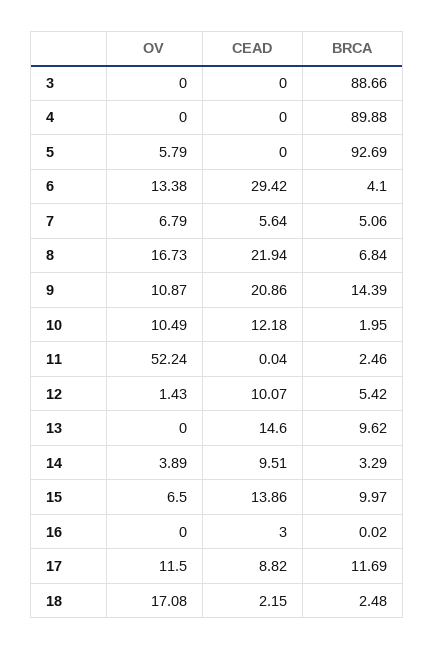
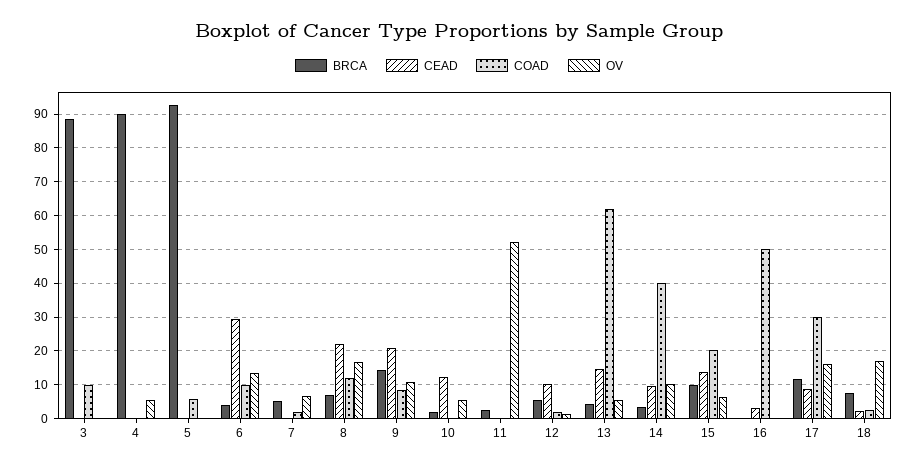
  {
    "OV": {
      "3": 0,
-     "4": 0,
+     "4": 6,
-     "5": 5.79,
+     "5": 0,
      "6": 13.38,
      "7": 6.79,
      "8": 16.73,
      "9": 10.87,
-     "10": 10.49,
+     "10": 6,
      "11": 52.24,
      "12": 1.43,
-     "13": 0,
+     "13": 6,
-     "14": 3.89,
+     "14": 10,
      "15": 6.5,
      "16": 0,
-     "17": 11.5,
+     "17": 16,
      "18": 17.08
    },
    "CEAD": {
      "3": 0,
      "4": 0,
      "5": 0,
      "6": 29.42,
-     "7": 5.64,
+     "7": 0,
      "8": 21.94,
      "9": 20.86,
      "10": 12.18,
      "11": 0.04,
      "12": 10.07,
      "13": 14.6,
      "14": 9.51,
      "15": 13.86,
      "16": 3,
      "17": 8.82,
      "18": 2.15
    },
    "BRCA": {
      "3": 88.66,
      "4": 89.88,
      "5": 92.69,
      "6": 4.1,
      "7": 5.06,
      "8": 6.84,
      "9": 14.39,
      "10": 1.95,
      "11": 2.46,
      "12": 5.42,
-     "13": 9.62,
+     "13": 4,
      "14": 3.29,
      "15": 9.97,
      "16": 0.02,
      "17": 11.69,
-     "18": 2.48
+     "18": 8
-   }
+   },
+   "COAD": {
+     "3": 10,
+     "4": 0,
+     "5": 6,
+     "6": 10,
+     "7": 2,
+     "8": 12,
+     "9": 8,
+     "10": 0,
+     "11": 0,
+     "12": 2,
+     "13": 62,
+     "14": 40,
+     "15": 20,
+     "16": 50,
+     "17": 30,
+     "18": 2
+   }
  }

